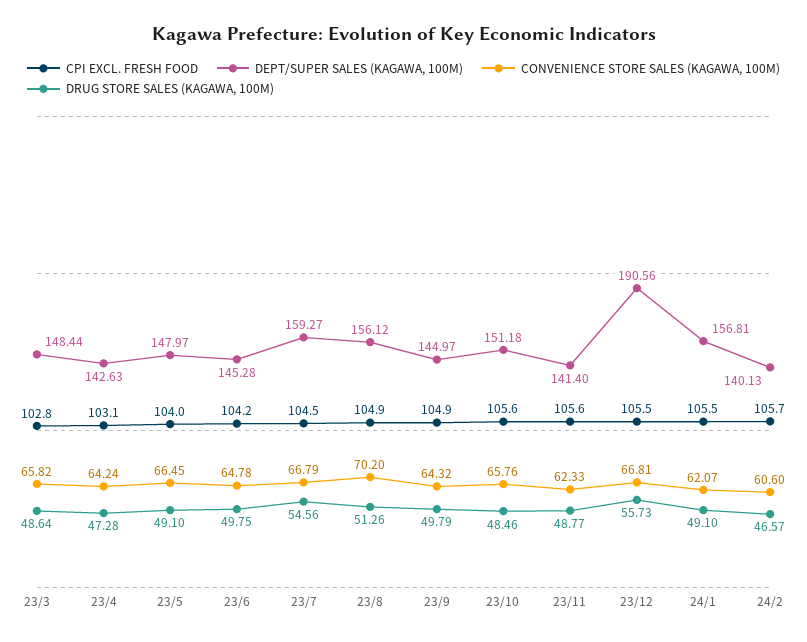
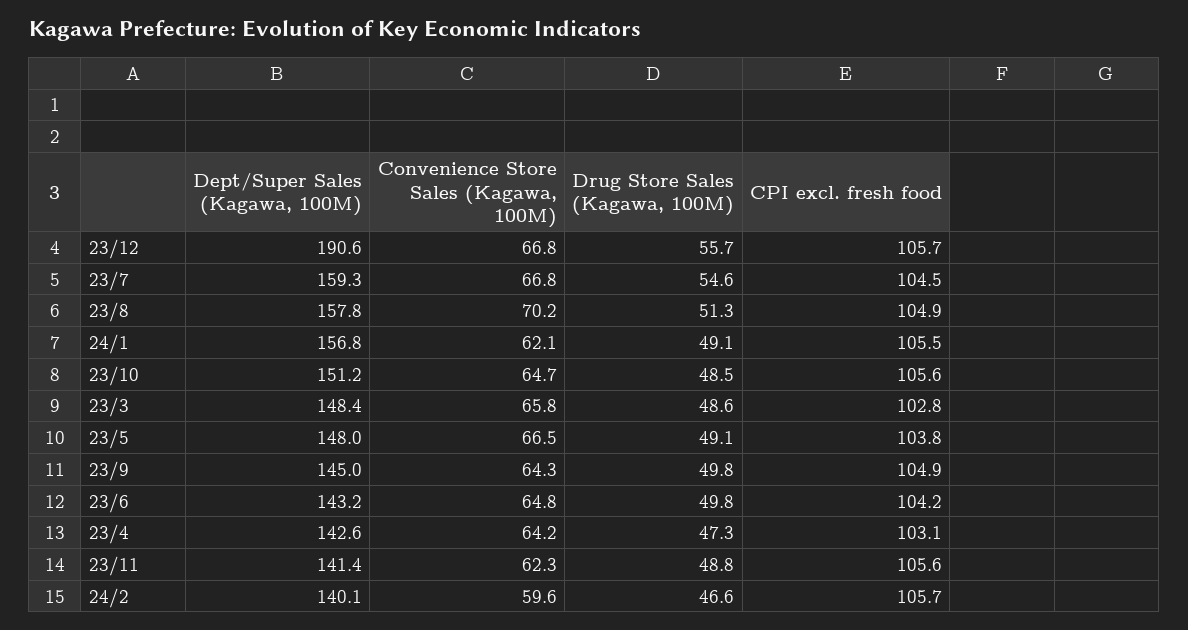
  {
    "CPI EXCL. FRESH FOOD": {
      "23/3": 102.8,
      "23/4": 103.1,
-     "23/5": 104,
+     "23/5": 103.8,
      "23/6": 104.2,
      "23/7": 104.5,
      "23/8": 104.9,
      "23/9": 104.9,
      "23/10": 105.6,
      "23/11": 105.6,
-     "23/12": 105.5,
+     "23/12": 105.7,
      "24/1": 105.5,
      "24/2": 105.7
    },
    "DEPT/SUPER SALES (KAGAWA, 100M)": {
      "23/3": 148.44,
      "23/4": 142.63,
      "23/5": 147.97,
-     "23/6": 145.28,
+     "23/6": 143.2,
      "23/7": 159.27,
-     "23/8": 156.12,
+     "23/8": 157.8,
      "23/9": 144.97,
      "23/10": 151.18,
      "23/11": 141.4,
      "23/12": 190.56,
      "24/1": 156.81,
      "24/2": 140.13
    },
    "CONVENIENCE STORE SALES (KAGAWA, 100M)": {
      "23/3": 65.82,
      "23/4": 64.24,
      "23/5": 66.45,
      "23/6": 64.78,
      "23/7": 66.79,
      "23/8": 70.2,
      "23/9": 64.32,
-     "23/10": 65.76,
+     "23/10": 64.7,
      "23/11": 62.33,
      "23/12": 66.81,
      "24/1": 62.07,
-     "24/2": 60.6
+     "24/2": 59.6
    },
    "DRUG STORE SALES (KAGAWA, 100M)": {
      "23/3": 48.64,
      "23/4": 47.28,
      "23/5": 49.1,
      "23/6": 49.75,
      "23/7": 54.56,
      "23/8": 51.26,
      "23/9": 49.79,
      "23/10": 48.46,
      "23/11": 48.77,
      "23/12": 55.73,
      "24/1": 49.1,
      "24/2": 46.57
    }
  }

